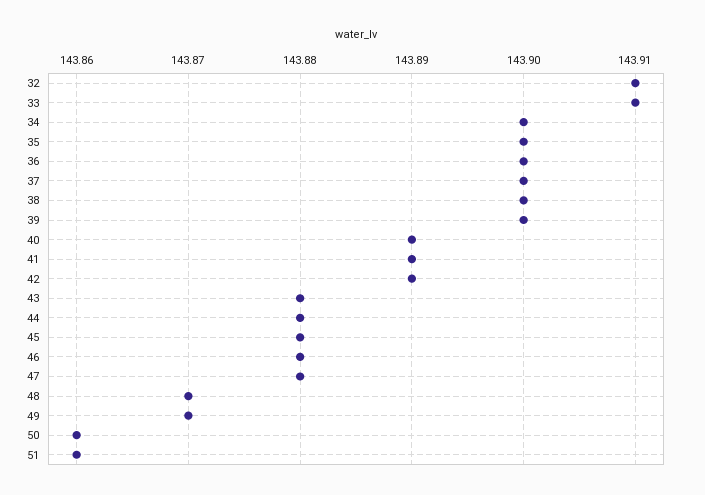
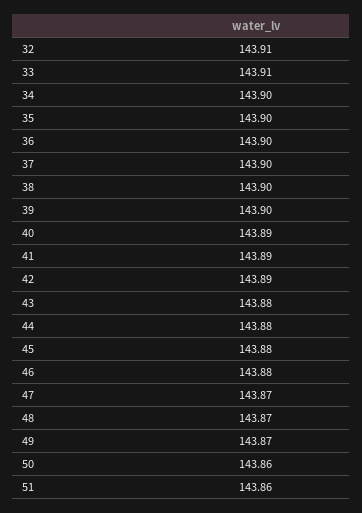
  {
    "32": 143.91,
    "33": 143.91,
    "34": 143.9,
    "35": 143.9,
    "36": 143.9,
    "37": 143.9,
    "38": 143.9,
    "39": 143.9,
    "40": 143.89,
    "41": 143.89,
    "42": 143.89,
    "43": 143.88,
    "44": 143.88,
    "45": 143.88,
    "46": 143.88,
-   "47": 143.88,
+   "47": 143.87,
    "48": 143.87,
    "49": 143.87,
    "50": 143.86,
    "51": 143.86
  }

